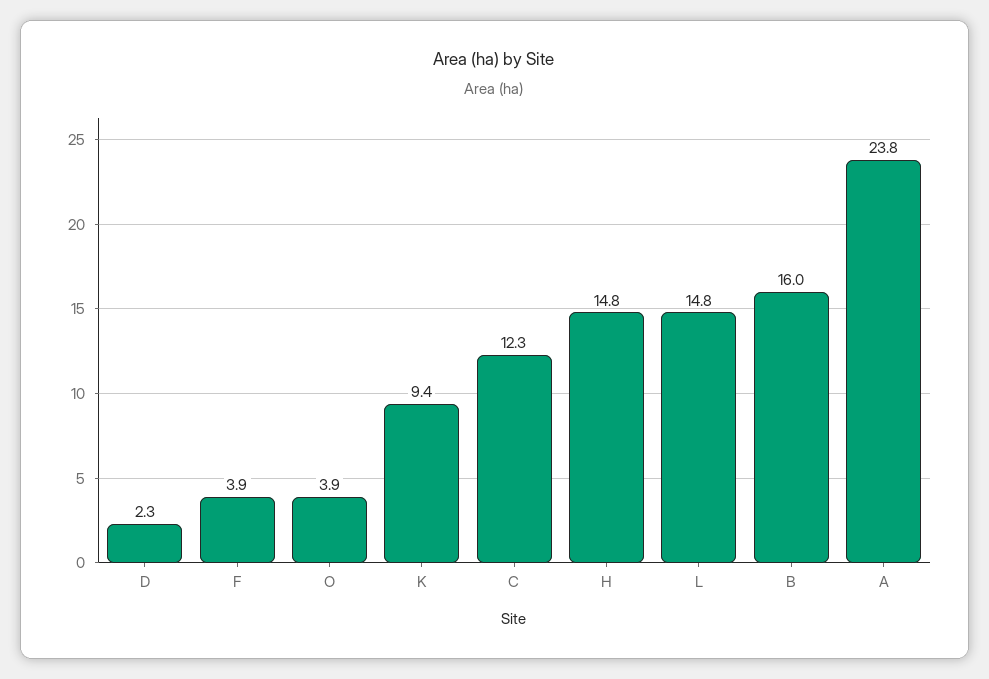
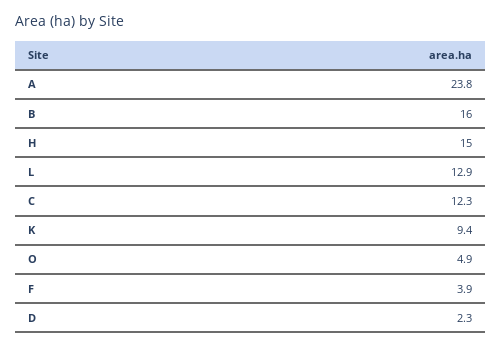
  {
    "D": 2.3,
    "F": 3.9,
-   "O": 3.9,
+   "O": 4.9,
    "K": 9.4,
    "C": 12.3,
-   "H": 14.8,
+   "H": 15,
-   "L": 14.8,
+   "L": 12.9,
    "B": 16,
    "A": 23.8
  }

